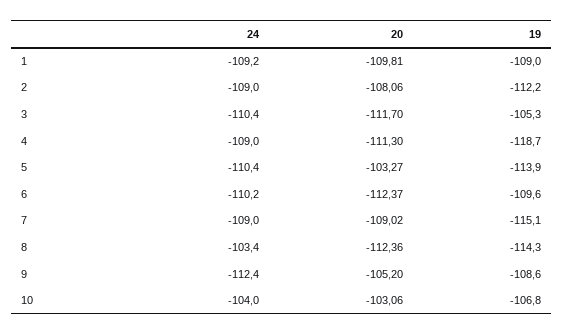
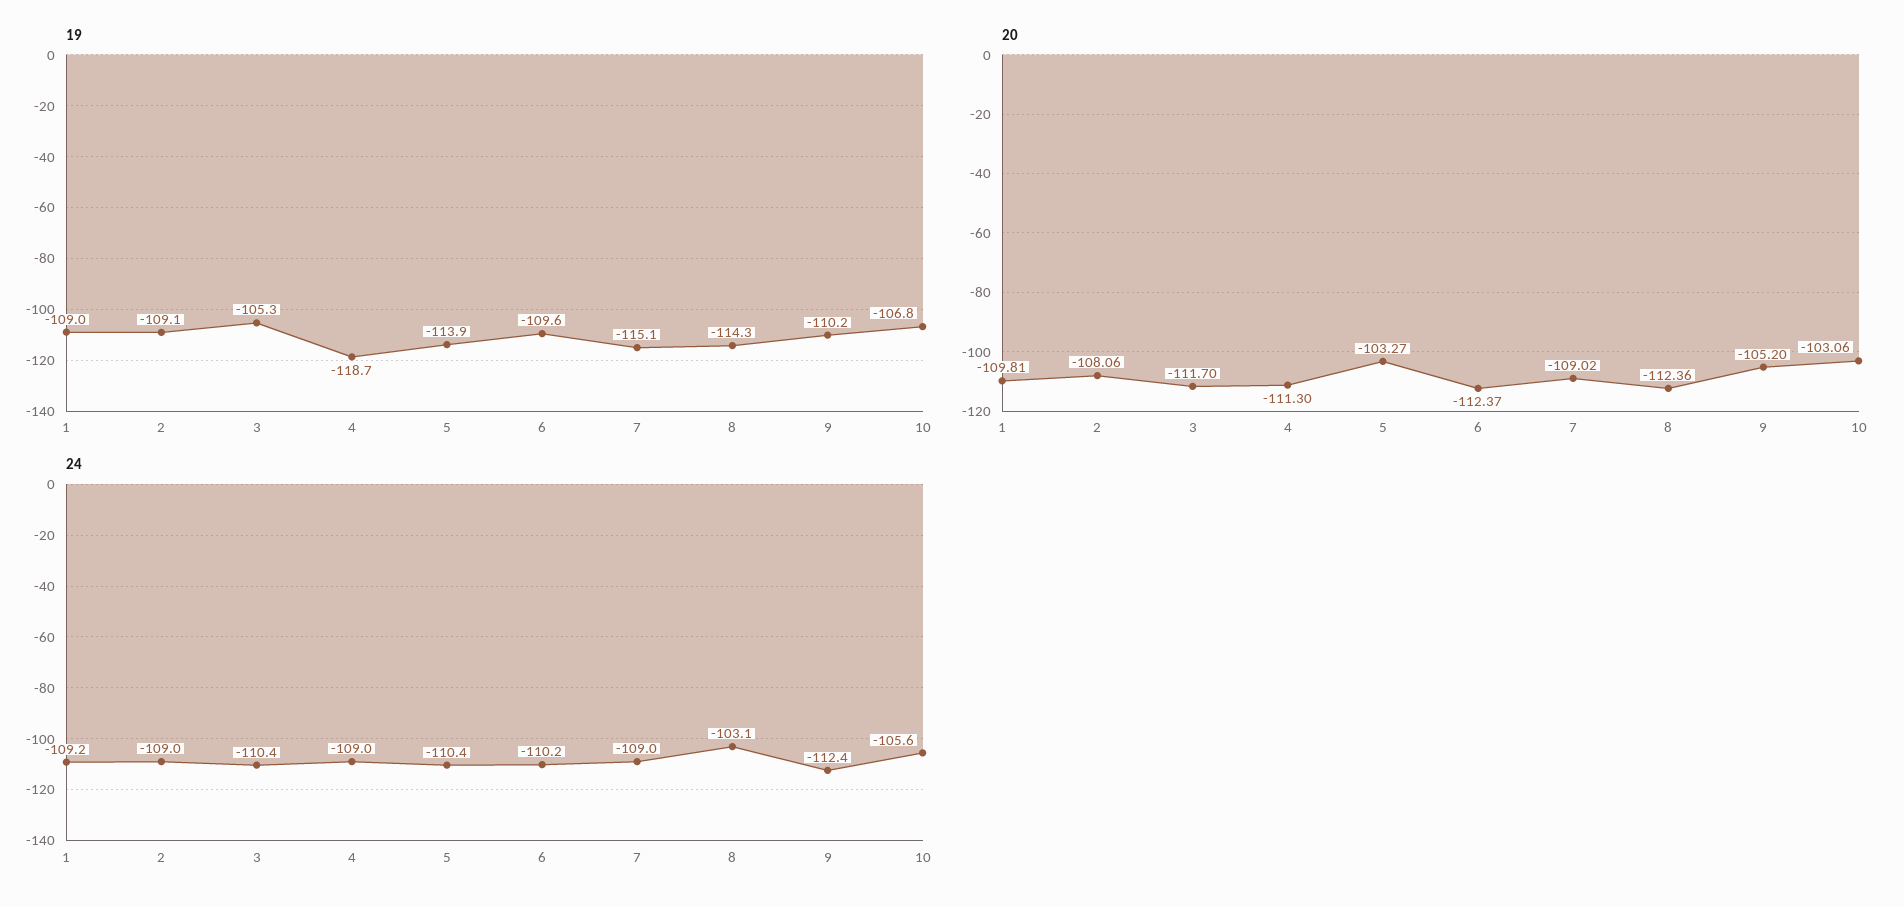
  {
    "24": {
      "1": -109.2,
      "2": -109,
      "3": -110.4,
      "4": -109,
      "5": -110.4,
      "6": -110.2,
      "7": -109,
-     "8": -103.4,
+     "8": -103.1,
      "9": -112.4,
-     "10": -104
+     "10": -105.6
    },
    "20": {
      "1": -109.81,
      "2": -108.06,
      "3": -111.7,
      "4": -111.3,
      "5": -103.27,
      "6": -112.37,
      "7": -109.02,
      "8": -112.36,
      "9": -105.2,
      "10": -103.06
    },
    "19": {
      "1": -109,
-     "2": -112.2,
+     "2": -109.1,
      "3": -105.3,
      "4": -118.7,
      "5": -113.9,
      "6": -109.6,
      "7": -115.1,
      "8": -114.3,
-     "9": -108.6,
+     "9": -110.2,
      "10": -106.8
    }
  }

